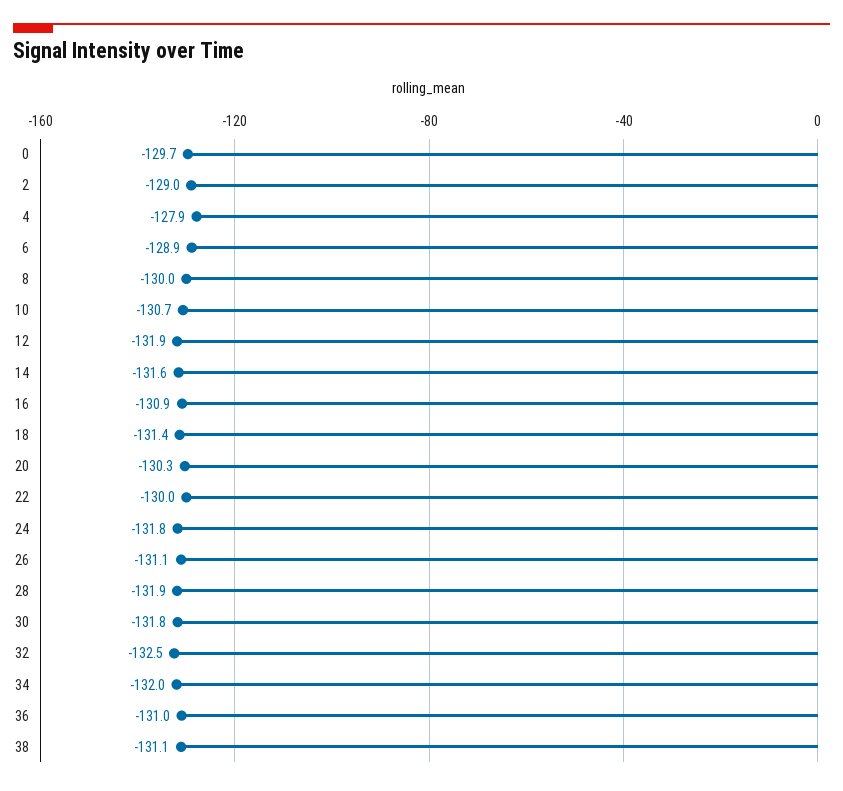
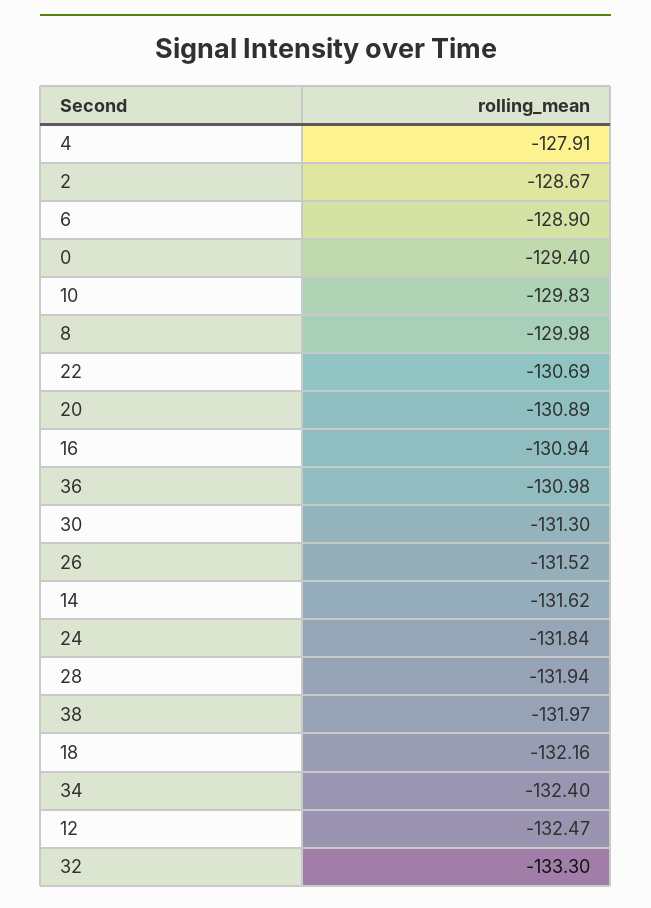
  {
-   "0": -129.7,
+   "0": -129.4,
-   "2": -129,
+   "2": -128.67,
    "4": -127.91,
    "6": -128.9,
    "8": -129.98,
-   "10": -130.7,
+   "10": -129.83,
-   "12": -131.9,
+   "12": -132.47,
    "14": -131.62,
    "16": -130.94,
-   "18": -131.4,
+   "18": -132.16,
-   "20": -130.3,
+   "20": -130.89,
-   "22": -130,
+   "22": -130.69,
    "24": -131.84,
-   "26": -131.1,
+   "26": -131.52,
    "28": -131.94,
-   "30": -131.8,
+   "30": -131.3,
-   "32": -132.5,
+   "32": -133.3,
-   "34": -132,
+   "34": -132.4,
    "36": -130.98,
-   "38": -131.1
+   "38": -131.97
  }

